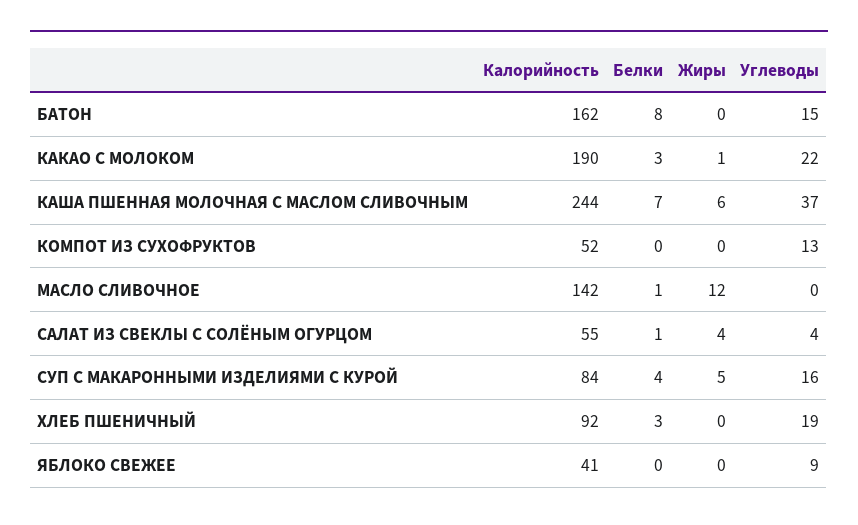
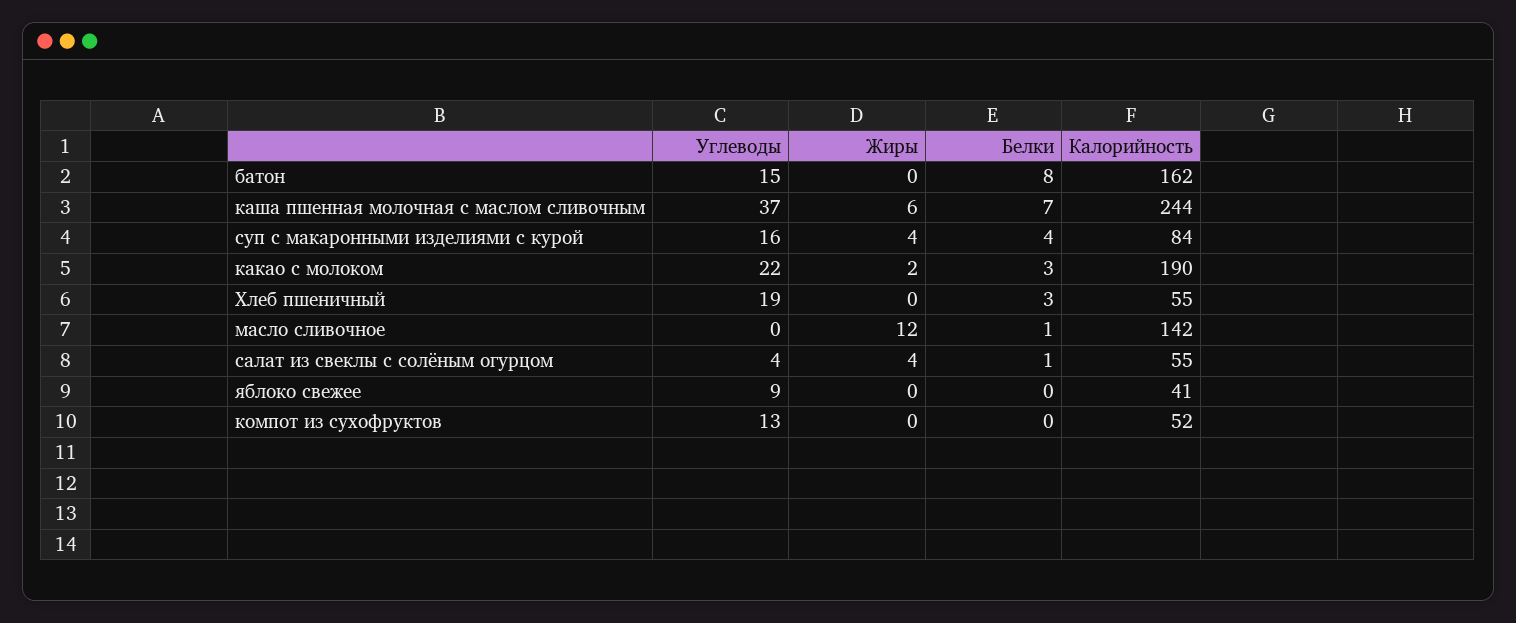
  {
    "Калорийность": {
      "БАТОН": 162,
      "КАКАО С МОЛОКОМ": 190,
      "КАША ПШЕННАЯ МОЛОЧНАЯ С МАСЛОМ СЛИВОЧНЫМ": 244,
      "КОМПОТ ИЗ СУХОФРУКТОВ": 52,
      "МАСЛО СЛИВОЧНОЕ": 142,
      "САЛАТ ИЗ СВЕКЛЫ С СОЛЁНЫМ ОГУРЦОМ": 55,
      "СУП С МАКАРОННЫМИ ИЗДЕЛИЯМИ С КУРОЙ": 84,
-     "ХЛЕБ ПШЕНИЧНЫЙ": 92,
+     "ХЛЕБ ПШЕНИЧНЫЙ": 55,
      "ЯБЛОКО СВЕЖЕЕ": 41
    },
    "Белки": {
      "БАТОН": 8,
      "КАКАО С МОЛОКОМ": 3,
      "КАША ПШЕННАЯ МОЛОЧНАЯ С МАСЛОМ СЛИВОЧНЫМ": 7,
      "КОМПОТ ИЗ СУХОФРУКТОВ": 0,
      "МАСЛО СЛИВОЧНОЕ": 1,
      "САЛАТ ИЗ СВЕКЛЫ С СОЛЁНЫМ ОГУРЦОМ": 1,
      "СУП С МАКАРОННЫМИ ИЗДЕЛИЯМИ С КУРОЙ": 4,
      "ХЛЕБ ПШЕНИЧНЫЙ": 3,
      "ЯБЛОКО СВЕЖЕЕ": 0
    },
    "Жиры": {
      "БАТОН": 0,
-     "КАКАО С МОЛОКОМ": 1,
+     "КАКАО С МОЛОКОМ": 2,
      "КАША ПШЕННАЯ МОЛОЧНАЯ С МАСЛОМ СЛИВОЧНЫМ": 6,
      "КОМПОТ ИЗ СУХОФРУКТОВ": 0,
      "МАСЛО СЛИВОЧНОЕ": 12,
      "САЛАТ ИЗ СВЕКЛЫ С СОЛЁНЫМ ОГУРЦОМ": 4,
-     "СУП С МАКАРОННЫМИ ИЗДЕЛИЯМИ С КУРОЙ": 5,
+     "СУП С МАКАРОННЫМИ ИЗДЕЛИЯМИ С КУРОЙ": 4,
      "ХЛЕБ ПШЕНИЧНЫЙ": 0,
      "ЯБЛОКО СВЕЖЕЕ": 0
    },
    "Углеводы": {
      "БАТОН": 15,
      "КАКАО С МОЛОКОМ": 22,
      "КАША ПШЕННАЯ МОЛОЧНАЯ С МАСЛОМ СЛИВОЧНЫМ": 37,
      "КОМПОТ ИЗ СУХОФРУКТОВ": 13,
      "МАСЛО СЛИВОЧНОЕ": 0,
      "САЛАТ ИЗ СВЕКЛЫ С СОЛЁНЫМ ОГУРЦОМ": 4,
      "СУП С МАКАРОННЫМИ ИЗДЕЛИЯМИ С КУРОЙ": 16,
      "ХЛЕБ ПШЕНИЧНЫЙ": 19,
      "ЯБЛОКО СВЕЖЕЕ": 9
    }
  }

